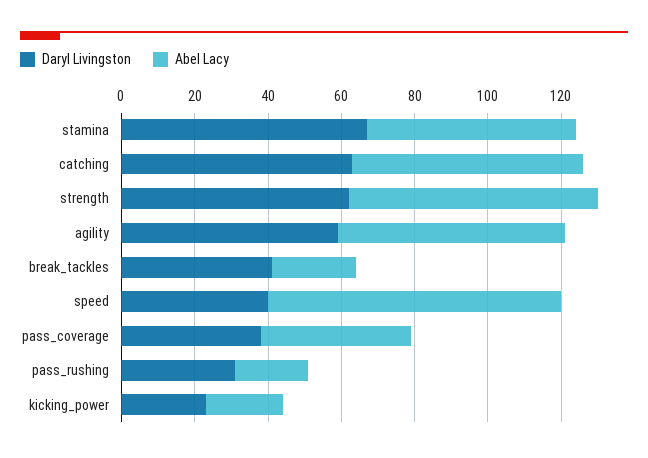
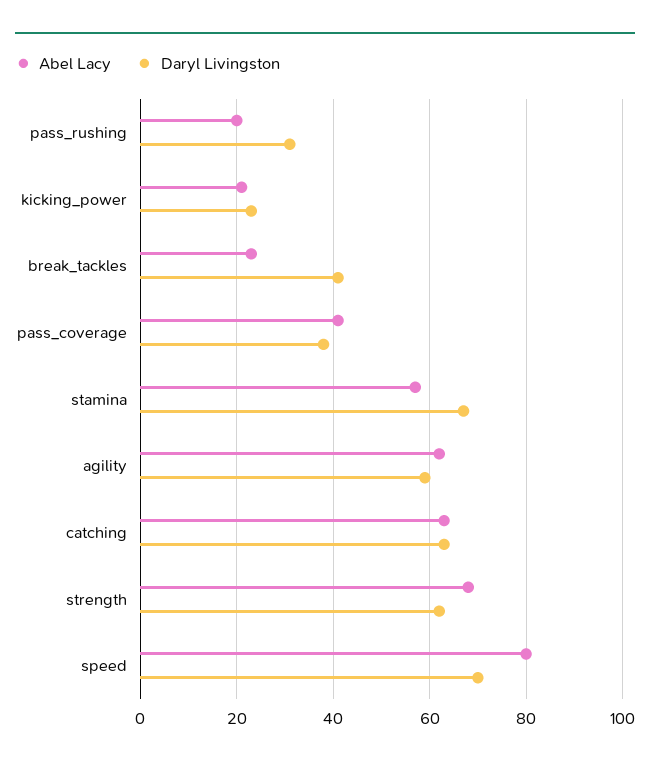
  {
    "Daryl Livingston": {
      "stamina": 65,
      "catching": 65,
      "strength": 60,
      "agility": 60,
      "break_tackles": 40,
-     "speed": 40,
+     "speed": 70,
      "pass_coverage": 40,
      "pass_rushing": 30,
      "kicking_power": 25
    },
    "Abel Lacy": {
      "stamina": 55,
      "catching": 65,
      "strength": 70,
      "agility": 60,
      "break_tackles": 25,
      "speed": 80,
      "pass_coverage": 40,
      "pass_rushing": 20,
      "kicking_power": 20
    }
  }

